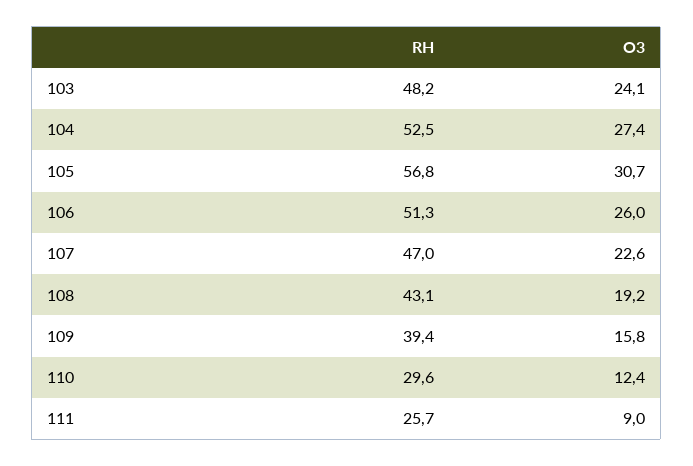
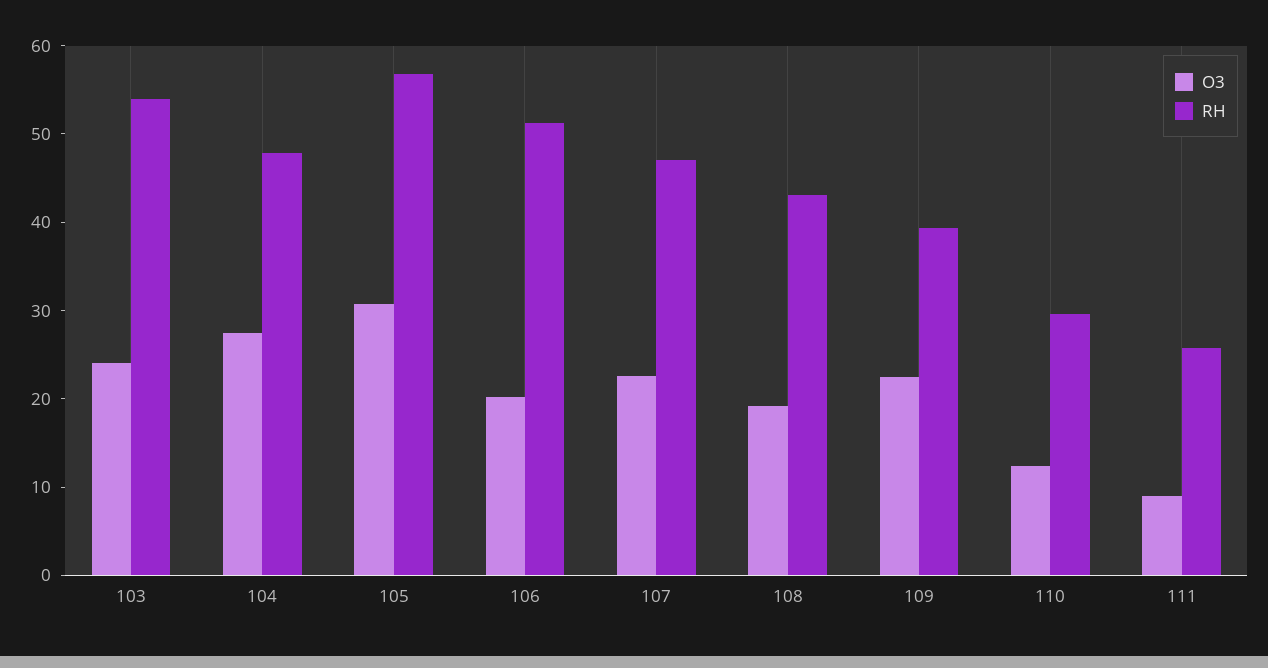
  {
    "RH": {
-     "103": 48.2,
+     "103": 54,
-     "104": 52.5,
+     "104": 48,
      "105": 56.8,
      "106": 51.3,
      "107": 47,
      "108": 43.1,
      "109": 39.4,
      "110": 29.6,
      "111": 25.7
    },
    "O3": {
      "103": 24.1,
      "104": 27.4,
      "105": 30.7,
-     "106": 26,
+     "106": 20,
      "107": 22.6,
      "108": 19.2,
-     "109": 15.8,
+     "109": 22,
      "110": 12.4,
      "111": 9
    }
  }

